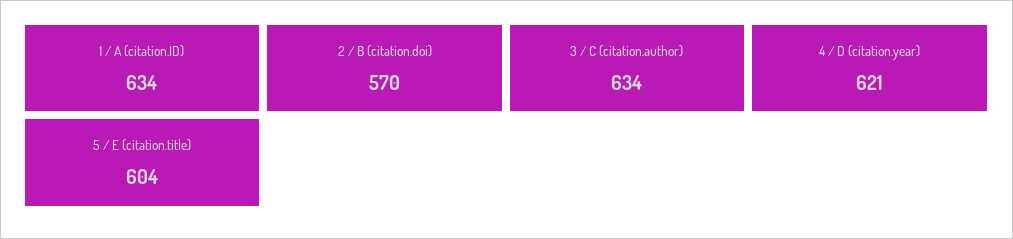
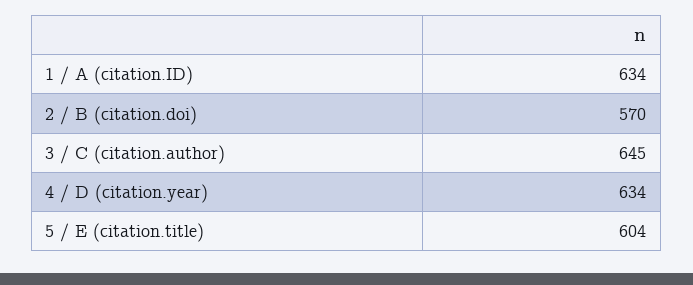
  {
    "1 / A (citation.ID)": 634,
    "2 / B (citation.doi)": 570,
-   "3 / C (citation.author)": 634,
+   "3 / C (citation.author)": 645,
-   "4 / D (citation.year)": 621,
+   "4 / D (citation.year)": 634,
    "5 / E (citation.title)": 604
  }

